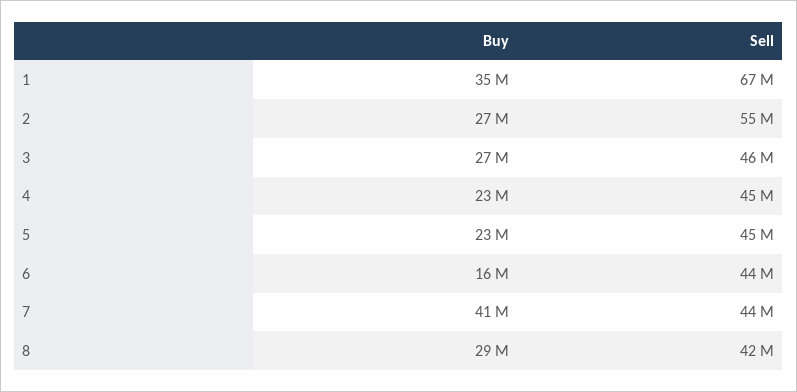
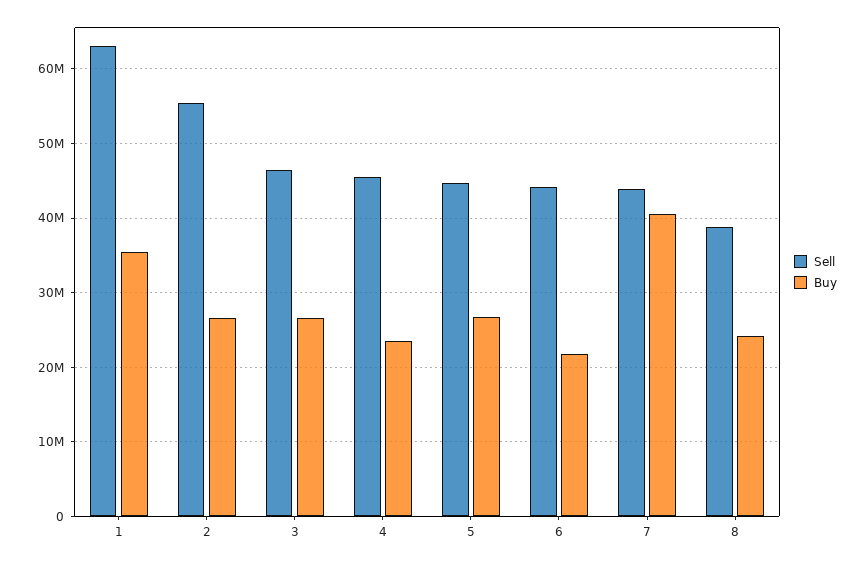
  {
    "Buy": {
      "1": 35000000,
      "2": 27000000,
      "3": 27000000,
      "4": 23000000,
-     "5": 23000000,
+     "5": 27000000,
-     "6": 16000000,
+     "6": 22000000,
      "7": 41000000,
-     "8": 29000000
+     "8": 24000000
    },
    "Sell": {
-     "1": 67000000,
+     "1": 63000000,
      "2": 55000000,
      "3": 46000000,
      "4": 45000000,
      "5": 45000000,
      "6": 44000000,
      "7": 44000000,
-     "8": 42000000
+     "8": 39000000
    }
  }

